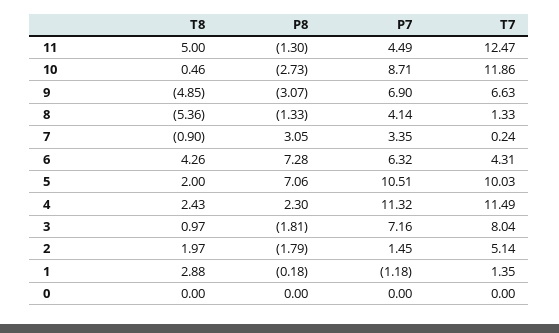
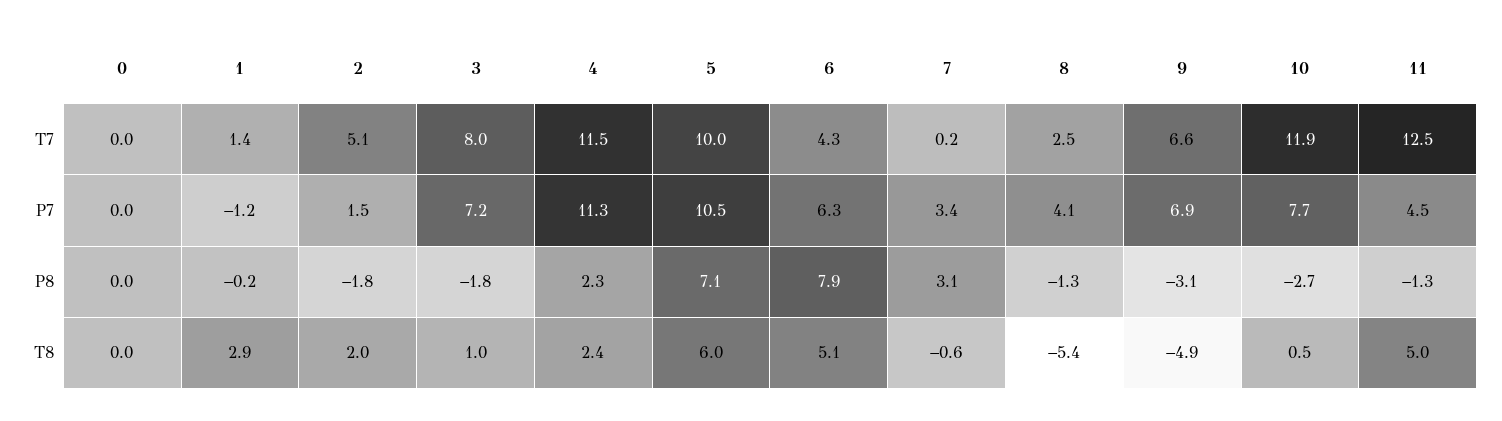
  {
    "T8": {
      "11": 5,
      "10": 0.46,
      "9": -4.85,
      "8": -5.36,
-     "7": -0.9,
+     "7": -0.6,
-     "6": 4.26,
+     "6": 5.1,
-     "5": 2,
+     "5": 6,
      "4": 2.43,
      "3": 0.97,
      "2": 1.97,
      "1": 2.88,
      "0": 0
    },
    "P8": {
      "11": -1.3,
      "10": -2.73,
      "9": -3.07,
      "8": -1.33,
      "7": 3.05,
-     "6": 7.28,
+     "6": 7.9,
      "5": 7.06,
      "4": 2.3,
      "3": -1.81,
      "2": -1.79,
      "1": -0.18,
      "0": 0
    },
    "P7": {
      "11": 4.49,
-     "10": 8.71,
+     "10": 7.7,
      "9": 6.9,
      "8": 4.14,
      "7": 3.35,
      "6": 6.32,
      "5": 10.51,
      "4": 11.32,
      "3": 7.16,
      "2": 1.45,
      "1": -1.18,
      "0": 0
    },
    "T7": {
      "11": 12.47,
      "10": 11.86,
      "9": 6.63,
-     "8": 1.33,
+     "8": 2.5,
      "7": 0.24,
      "6": 4.31,
      "5": 10.03,
      "4": 11.49,
      "3": 8.04,
      "2": 5.14,
      "1": 1.35,
      "0": 0
    }
  }

